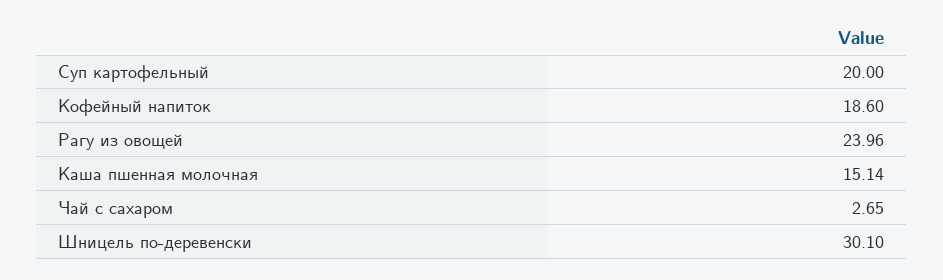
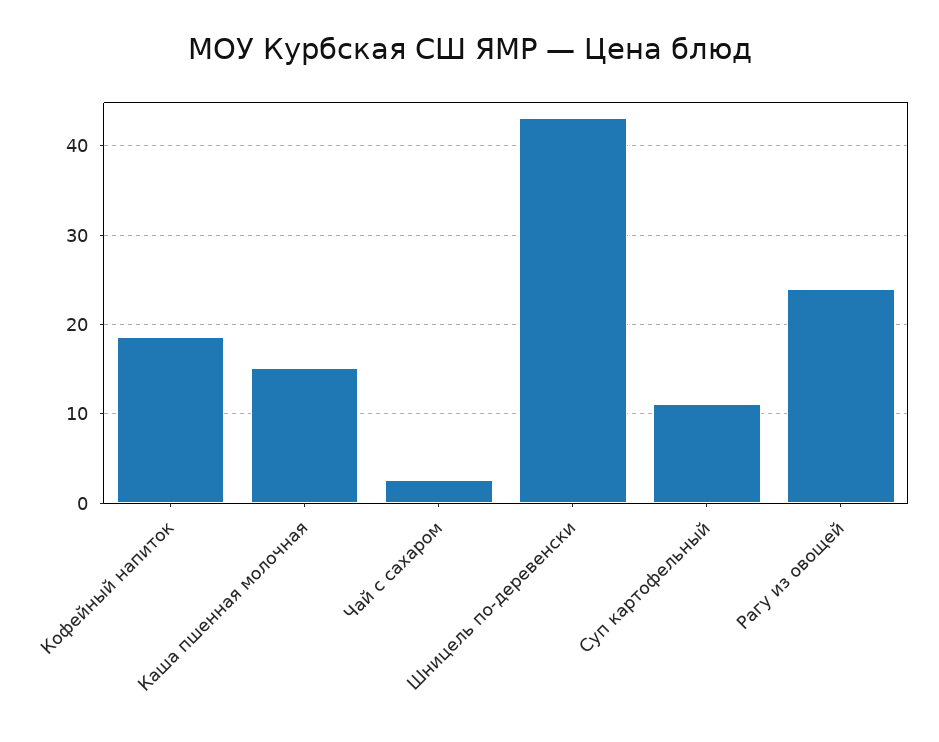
  {
-   "Суп картофельный": 20,
+   "Суп картофельный": 11,
    "Кофейный напиток": 18.6,
    "Рагу из овощей": 23.96,
    "Каша пшенная молочная": 15.14,
    "Чай с сахаром": 2.65,
-   "Шницель по-деревенски": 30.1
+   "Шницель по-деревенски": 43
  }

